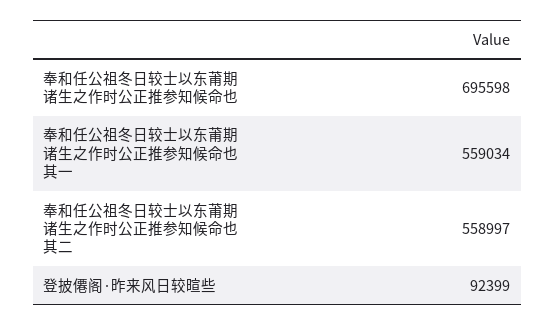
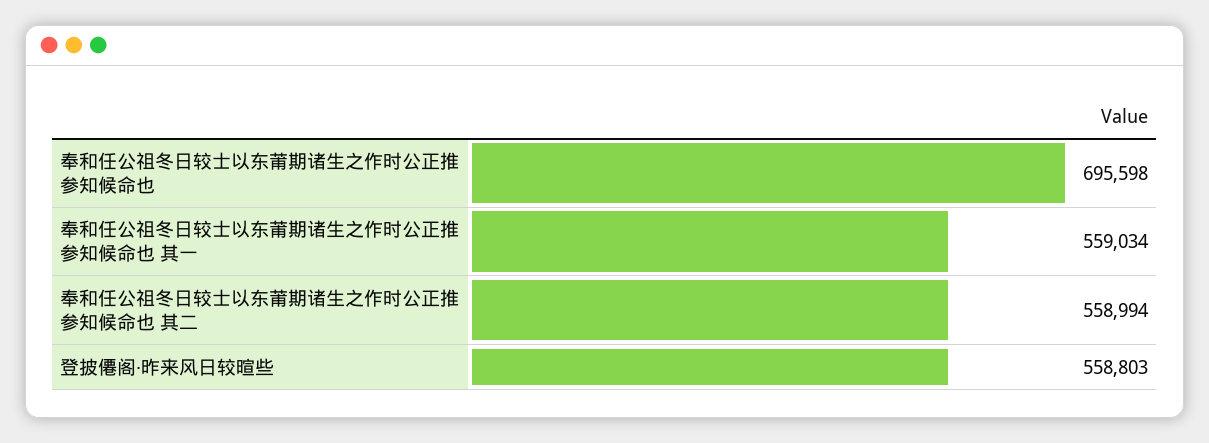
  {
    "奉和任公祖冬日较士以东莆期诸生之作时公正推参知候命也": 695598,
    "奉和任公祖冬日较士以东莆期诸生之作时公正推参知候命也 其一": 559034,
-   "奉和任公祖冬日较士以东莆期诸生之作时公正推参知候命也 其二": 558997,
+   "奉和任公祖冬日较士以东莆期诸生之作时公正推参知候命也 其二": 558994,
-   "登披僊阁·昨来风日较暄些": 92399
+   "登披僊阁·昨来风日较暄些": 558803
  }

